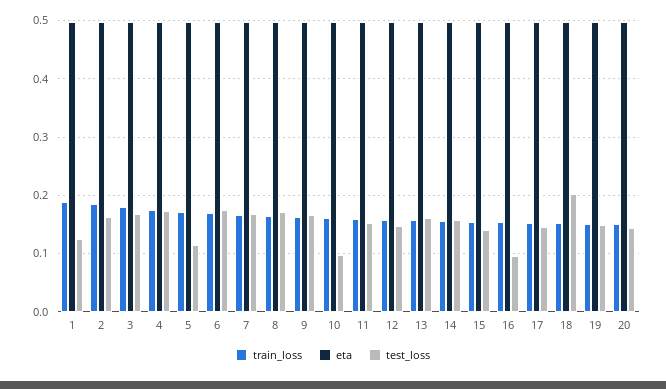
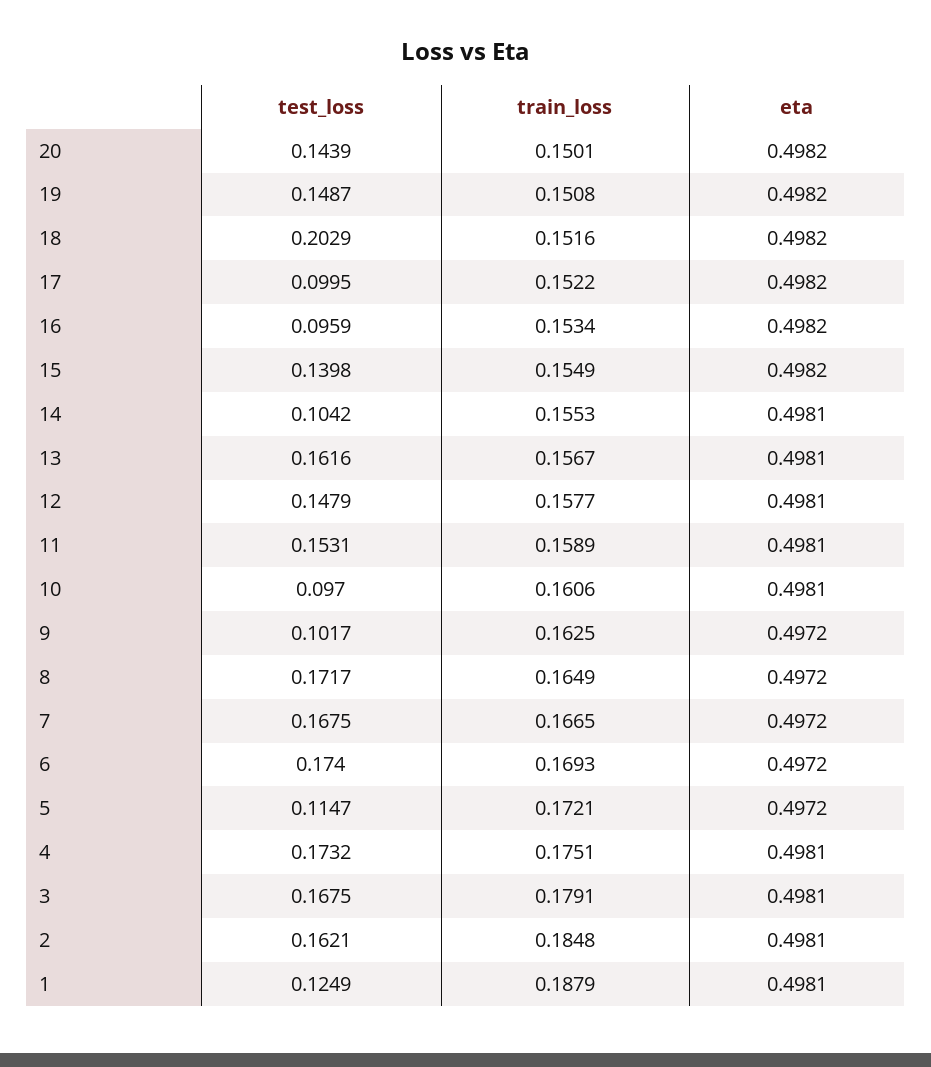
  {
    "train_loss": {
      "1": 0.1879,
      "2": 0.1848,
      "3": 0.1791,
      "4": 0.1751,
      "5": 0.1721,
      "6": 0.1693,
      "7": 0.1665,
      "8": 0.1649,
      "9": 0.1625,
      "10": 0.1606,
      "11": 0.1589,
      "12": 0.1577,
      "13": 0.1567,
      "14": 0.1553,
      "15": 0.1549,
      "16": 0.1534,
      "17": 0.1522,
      "18": 0.1516,
      "19": 0.1508,
      "20": 0.1501
    },
    "eta": {
      "1": 0.4981,
      "2": 0.4981,
      "3": 0.4981,
      "4": 0.4981,
      "5": 0.4972,
      "6": 0.4972,
      "7": 0.4972,
      "8": 0.4972,
      "9": 0.4972,
      "10": 0.4981,
      "11": 0.4981,
      "12": 0.4981,
      "13": 0.4981,
      "14": 0.4981,
      "15": 0.4982,
      "16": 0.4982,
      "17": 0.4982,
      "18": 0.4982,
      "19": 0.4982,
      "20": 0.4982
    },
    "test_loss": {
      "1": 0.1249,
      "2": 0.1621,
      "3": 0.1675,
      "4": 0.1732,
      "5": 0.1147,
      "6": 0.174,
      "7": 0.1675,
      "8": 0.1717,
-     "9": 0.16,
+     "9": 0.1017,
      "10": 0.097,
      "11": 0.1531,
      "12": 0.1479,
      "13": 0.1616,
-     "14": 0.16,
+     "14": 0.1042,
      "15": 0.1398,
      "16": 0.0959,
-     "17": 0.14,
+     "17": 0.0995,
      "18": 0.2029,
      "19": 0.1487,
      "20": 0.1439
    }
  }

